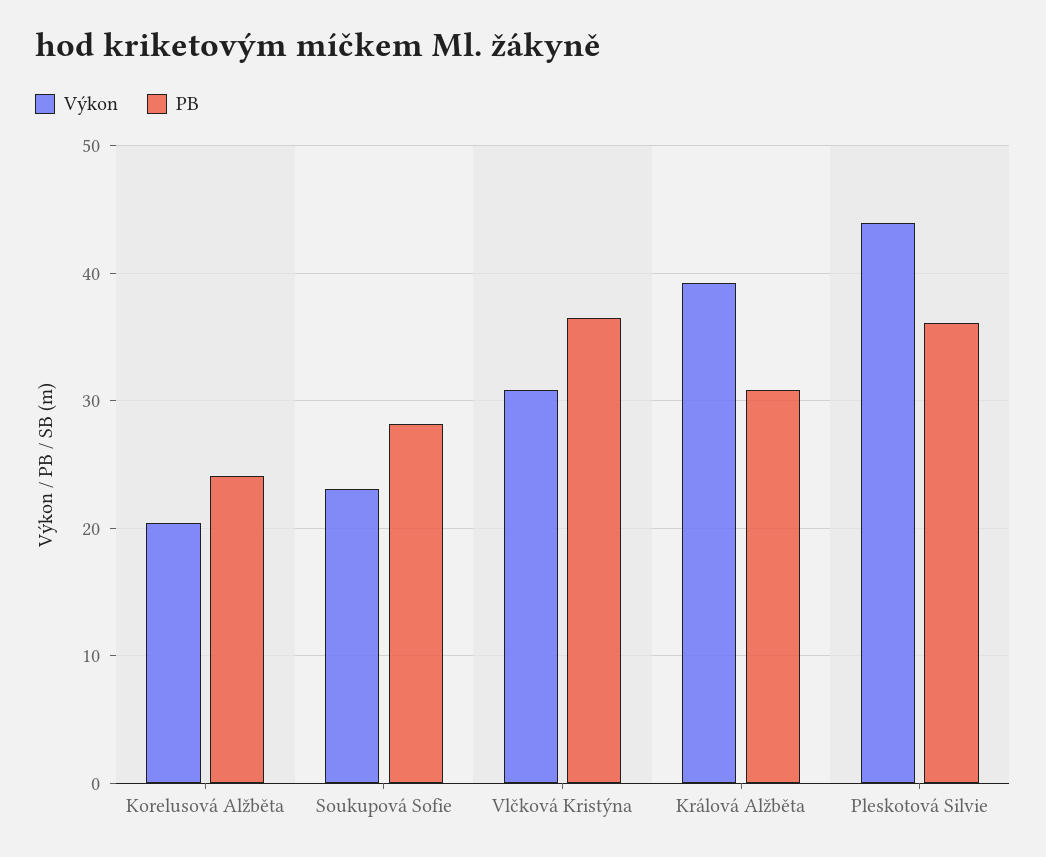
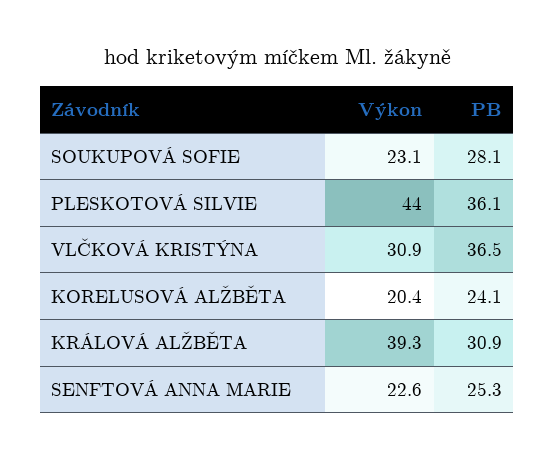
  {
    "Výkon": {
      "Korelusová Alžběta": 20.4,
      "Soukupová Sofie": 23.1,
      "Vlčková Kristýna": 30.9,
      "Králová Alžběta": 39.3,
-     "Pleskotová Silvie": 44
+     "Pleskotová Silvie": 44,
+     "SENFTOVÁ ANNA MARIE": 22.6
    },
    "PB": {
      "Korelusová Alžběta": 24.1,
      "Soukupová Sofie": 28.1,
      "Vlčková Kristýna": 36.5,
      "Králová Alžběta": 30.9,
-     "Pleskotová Silvie": 36.1
+     "Pleskotová Silvie": 36.1,
+     "SENFTOVÁ ANNA MARIE": 25.3
    }
  }

